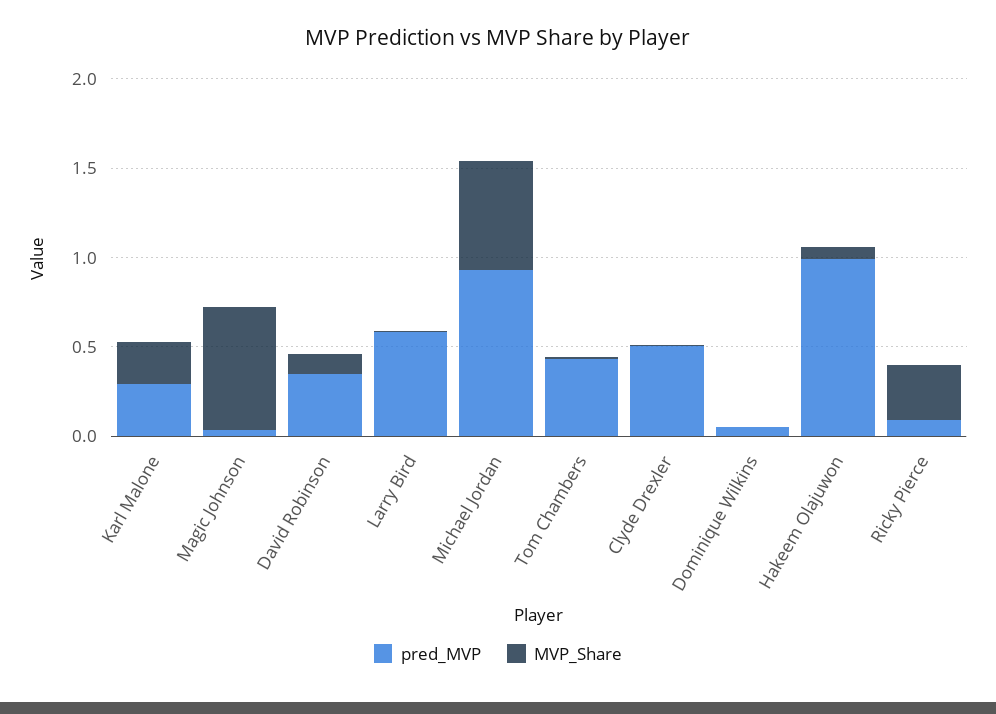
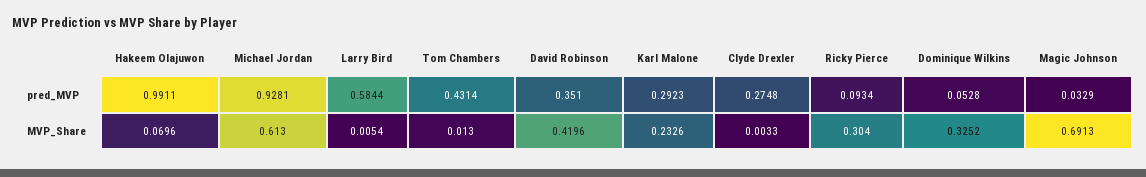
  {
    "pred_MVP": {
      "Karl Malone": 0.2923,
      "Magic Johnson": 0.0329,
      "David Robinson": 0.351,
      "Larry Bird": 0.5844,
      "Michael Jordan": 0.9281,
      "Tom Chambers": 0.4314,
-     "Clyde Drexler": 0.5,
+     "Clyde Drexler": 0.2748,
      "Dominique Wilkins": 0.0528,
      "Hakeem Olajuwon": 0.9911,
      "Ricky Pierce": 0.0934
    },
    "MVP_Share": {
      "Karl Malone": 0.2326,
      "Magic Johnson": 0.6913,
-     "David Robinson": 0.1,
+     "David Robinson": 0.4196,
      "Larry Bird": 0.0054,
      "Michael Jordan": 0.613,
      "Tom Chambers": 0.013,
      "Clyde Drexler": 0.0033,
-     "Dominique Wilkins": 0,
+     "Dominique Wilkins": 0.3252,
      "Hakeem Olajuwon": 0.0696,
      "Ricky Pierce": 0.304
    }
  }

